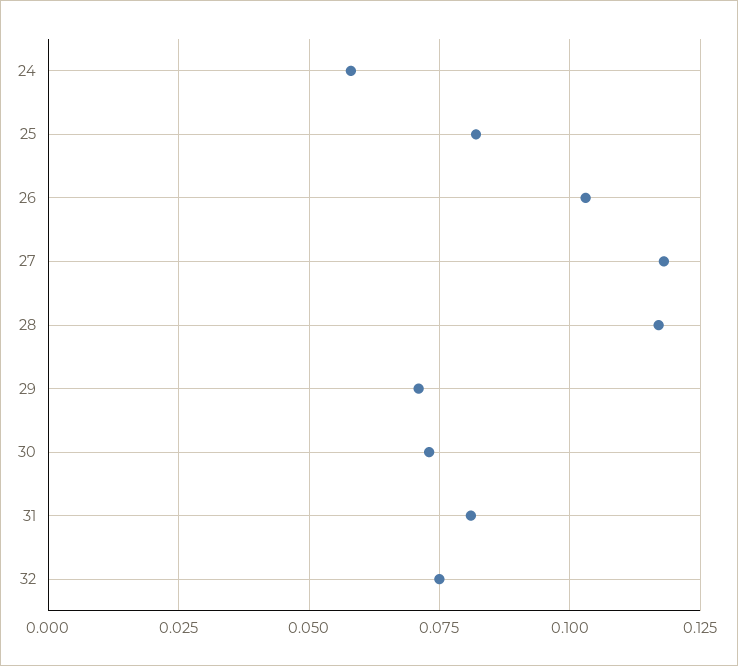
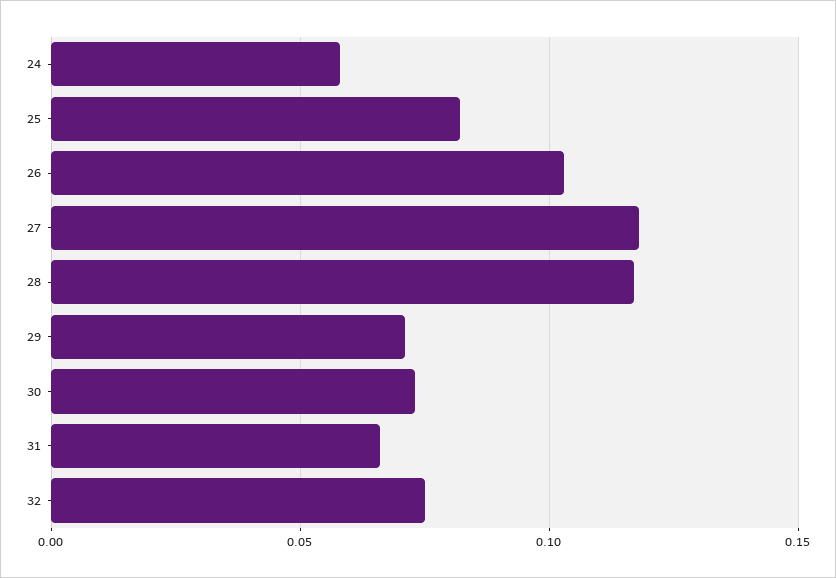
  {
    "24": 0.06,
    "25": 0.08,
    "26": 0.105,
    "27": 0.12,
    "28": 0.115,
    "29": 0.07,
    "30": 0.075,
-   "31": 0.08,
+   "31": 0.065,
    "32": 0.075
  }

